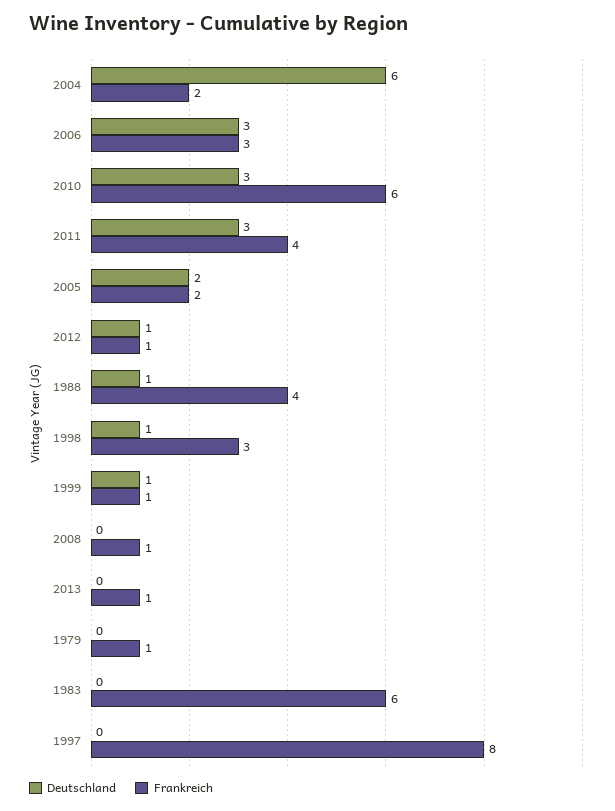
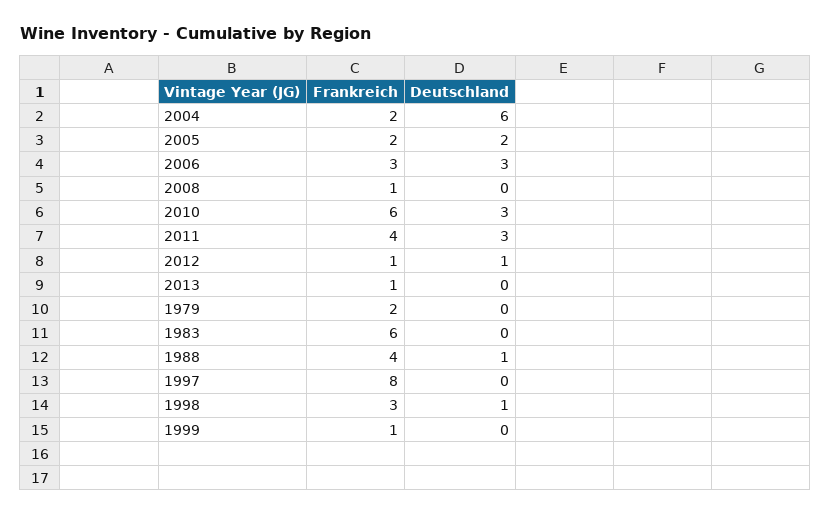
  {
    "Deutschland": {
      "2004": 6,
      "2006": 3,
      "2010": 3,
      "2011": 3,
      "2005": 2,
      "2012": 1,
      "1988": 1,
      "1998": 1,
-     "1999": 1,
+     "1999": 0,
      "2008": 0,
      "2013": 0,
      "1979": 0,
      "1983": 0,
      "1997": 0
    },
    "Frankreich": {
      "2004": 2,
      "2006": 3,
      "2010": 6,
      "2011": 4,
      "2005": 2,
      "2012": 1,
      "1988": 4,
      "1998": 3,
      "1999": 1,
      "2008": 1,
      "2013": 1,
-     "1979": 1,
+     "1979": 2,
      "1983": 6,
      "1997": 8
    }
  }

